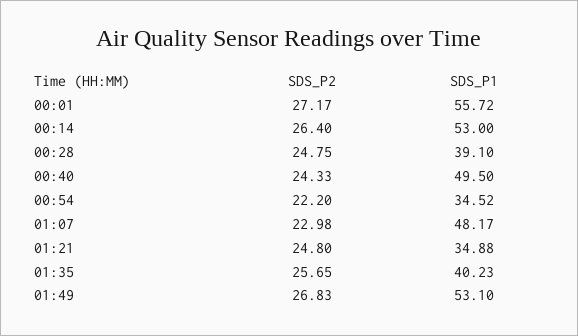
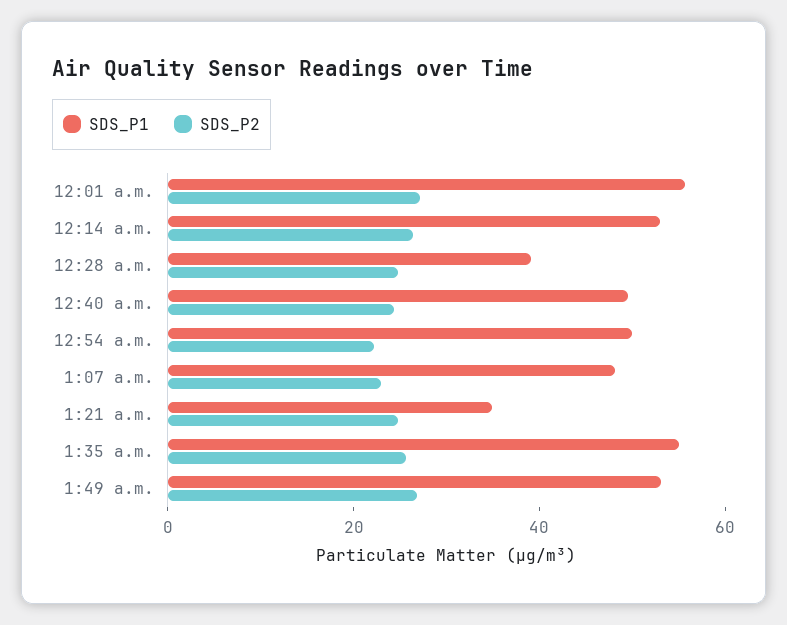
  {
    "SDS_P2": {
      "00:01": 27.17,
      "00:14": 26.4,
      "00:28": 24.75,
      "00:40": 24.33,
      "00:54": 22.2,
      "01:07": 22.98,
      "01:21": 24.8,
      "01:35": 25.65,
      "01:49": 26.83
    },
    "SDS_P1": {
      "00:01": 55.72,
      "00:14": 53,
      "00:28": 39.1,
      "00:40": 49.5,
-     "00:54": 34.52,
+     "00:54": 50,
      "01:07": 48.17,
      "01:21": 34.88,
-     "01:35": 40.23,
+     "01:35": 55,
      "01:49": 53.1
    }
  }

